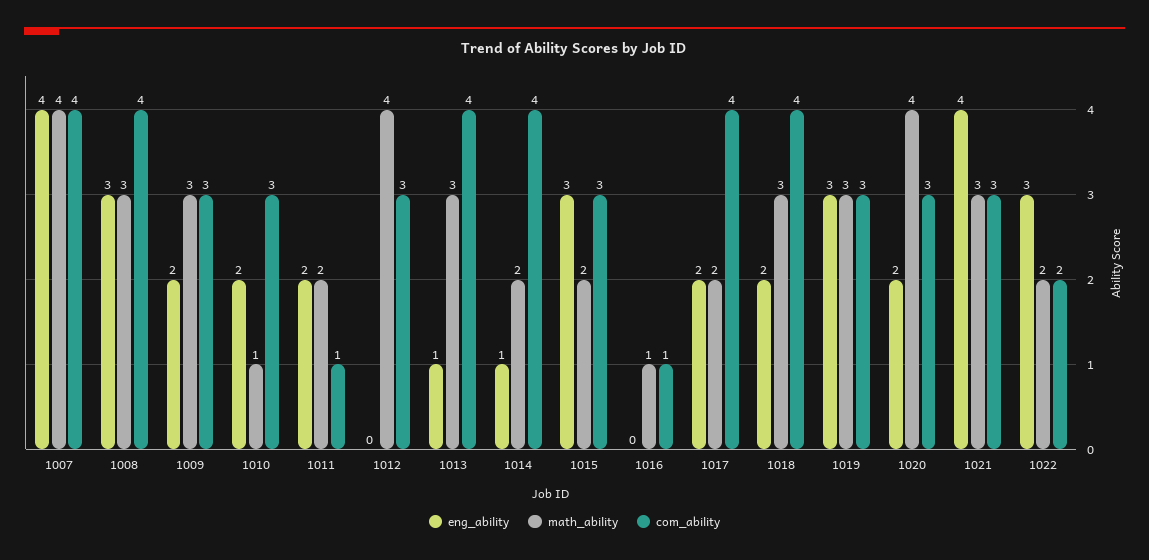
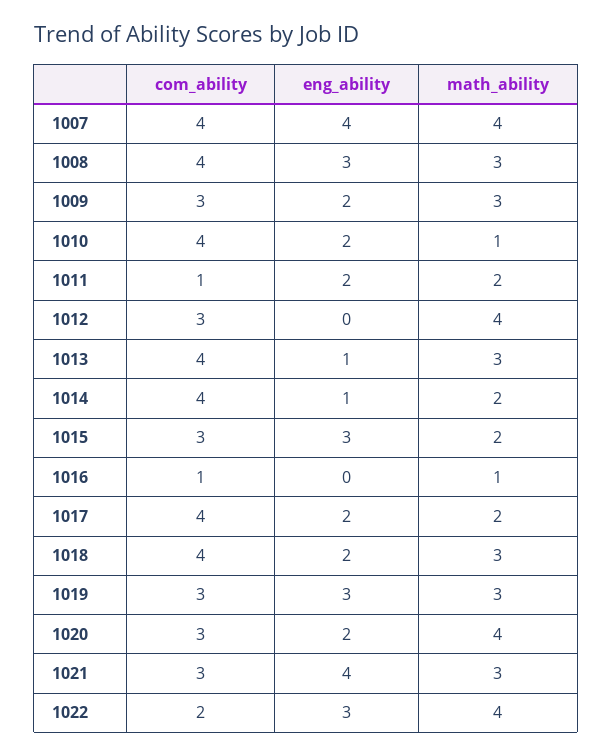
  {
    "eng_ability": {
      "1007": 4,
      "1008": 3,
      "1009": 2,
      "1010": 2,
      "1011": 2,
      "1012": 0,
      "1013": 1,
      "1014": 1,
      "1015": 3,
      "1016": 0,
      "1017": 2,
      "1018": 2,
      "1019": 3,
      "1020": 2,
      "1021": 4,
      "1022": 3
    },
    "math_ability": {
      "1007": 4,
      "1008": 3,
      "1009": 3,
      "1010": 1,
      "1011": 2,
      "1012": 4,
      "1013": 3,
      "1014": 2,
      "1015": 2,
      "1016": 1,
      "1017": 2,
      "1018": 3,
      "1019": 3,
      "1020": 4,
      "1021": 3,
-     "1022": 2
+     "1022": 4
    },
    "com_ability": {
      "1007": 4,
      "1008": 4,
      "1009": 3,
-     "1010": 3,
+     "1010": 4,
      "1011": 1,
      "1012": 3,
      "1013": 4,
      "1014": 4,
      "1015": 3,
      "1016": 1,
      "1017": 4,
      "1018": 4,
      "1019": 3,
      "1020": 3,
      "1021": 3,
      "1022": 2
    }
  }

